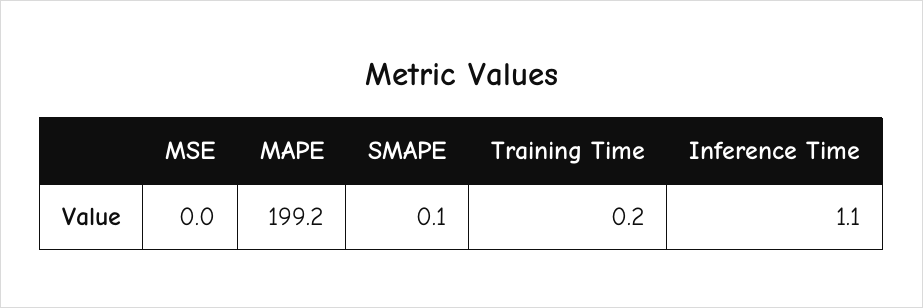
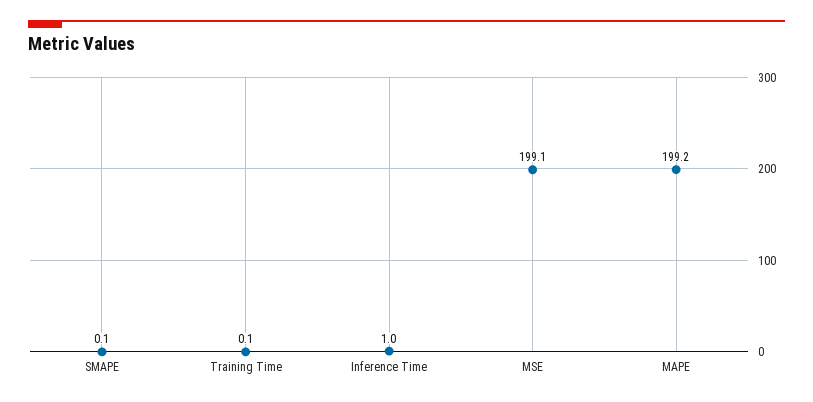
  {
-   "MSE": 0,
+   "MSE": 199.1,
    "MAPE": 199.2,
    "SMAPE": 0.1,
-   "Training Time": 0.2,
+   "Training Time": 0.1,
-   "Inference Time": 1.1
+   "Inference Time": 1
  }

